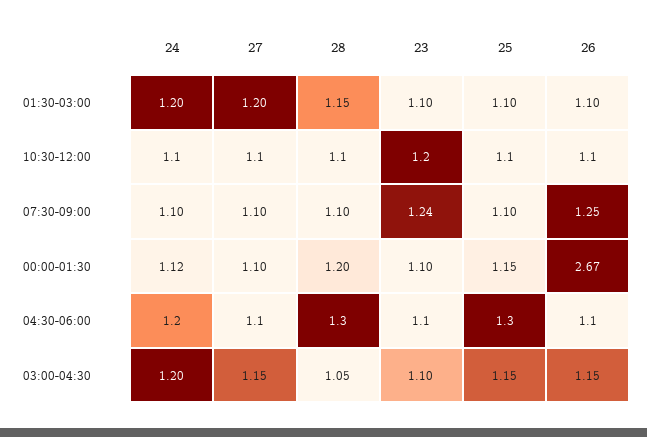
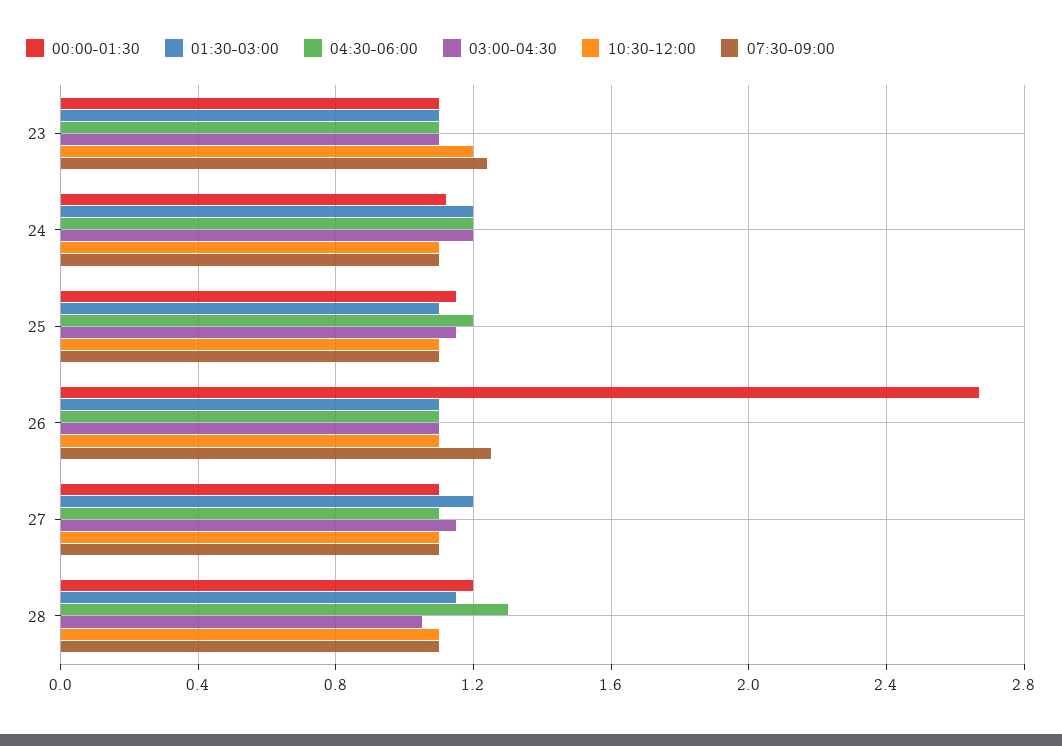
  {
    "01:30-03:00": {
      "24": 1.2,
      "27": 1.2,
      "28": 1.15,
      "23": 1.1,
      "25": 1.1,
      "26": 1.1
    },
    "10:30-12:00": {
      "24": 1.1,
      "27": 1.1,
      "28": 1.1,
      "23": 1.2,
      "25": 1.1,
      "26": 1.1
    },
    "07:30-09:00": {
      "24": 1.1,
      "27": 1.1,
      "28": 1.1,
      "23": 1.24,
      "25": 1.1,
      "26": 1.25
    },
    "00:00-01:30": {
      "24": 1.12,
      "27": 1.1,
      "28": 1.2,
      "23": 1.1,
      "25": 1.15,
      "26": 2.67
    },
    "04:30-06:00": {
      "24": 1.2,
      "27": 1.1,
      "28": 1.3,
      "23": 1.1,
-     "25": 1.3,
+     "25": 1.2,
      "26": 1.1
    },
    "03:00-04:30": {
      "24": 1.2,
      "27": 1.15,
      "28": 1.05,
      "23": 1.1,
      "25": 1.15,
-     "26": 1.15
+     "26": 1.1
    }
  }

